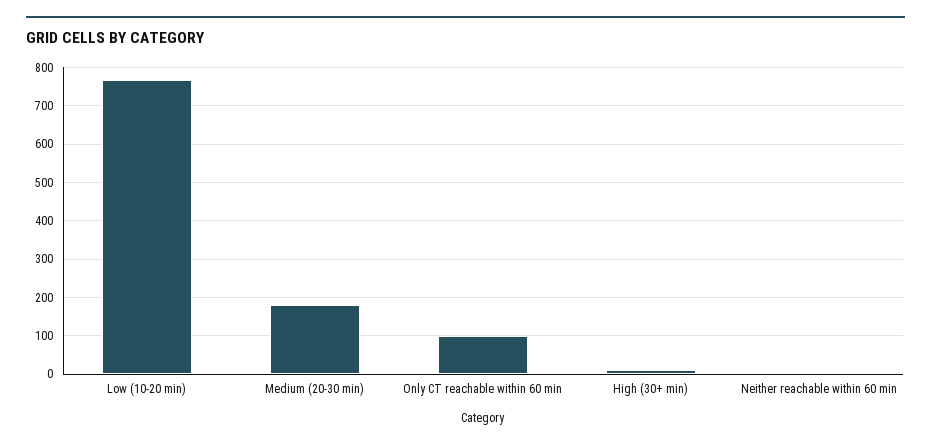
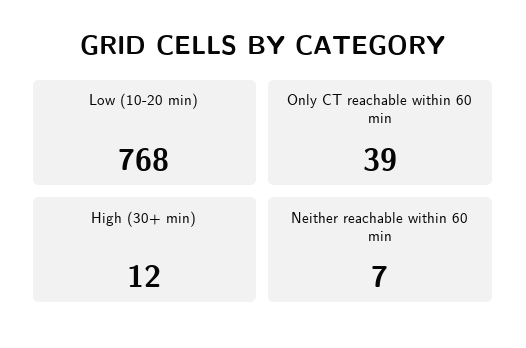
  {
    "Low (10-20 min)": 768,
-   "Medium (20-30 min)": 180,
-   "Only CT reachable within 60 min": 100,
+   "Only CT reachable within 60 min": 39,
    "High (30+ min)": 12,
    "Neither reachable within 60 min": 7
  }

